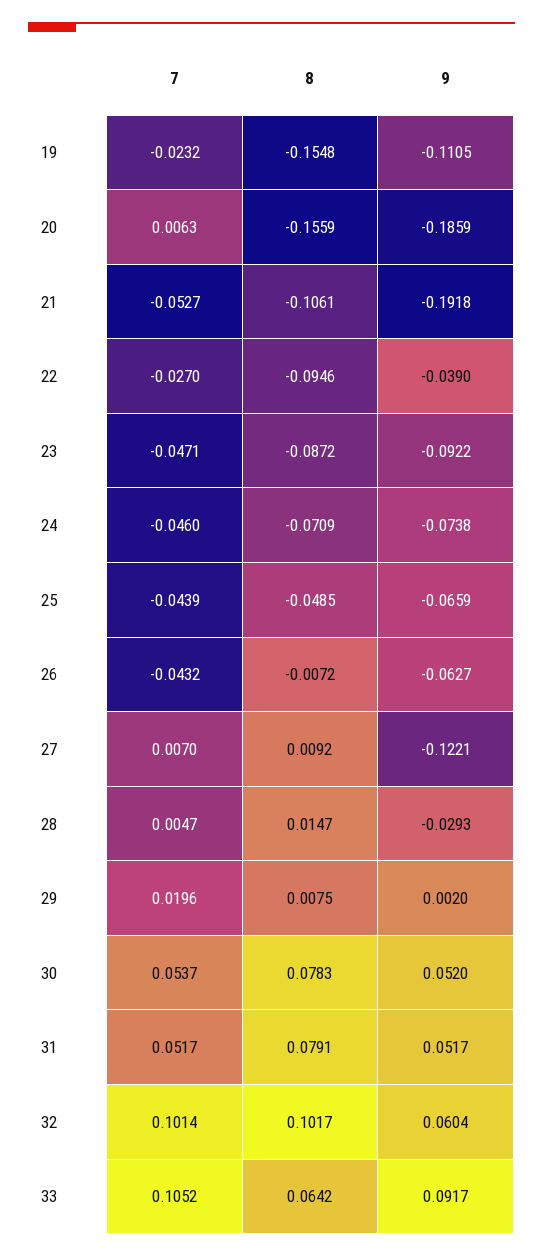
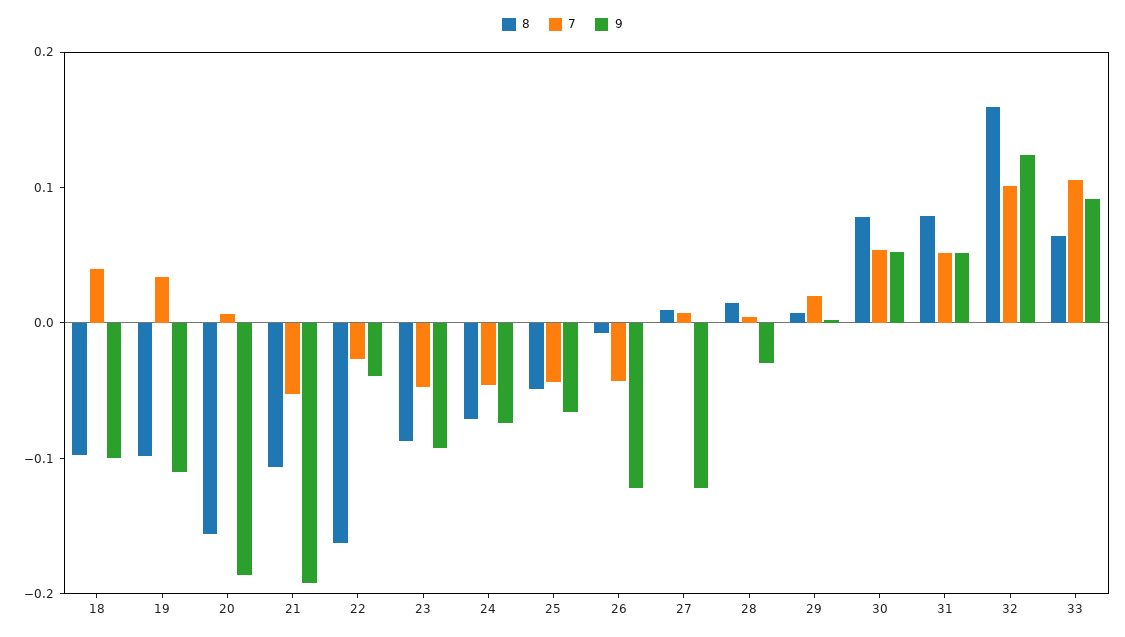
  {
    "7": {
-     "19": -0.0232,
+     "19": 0.04,
      "20": 0.0063,
      "21": -0.0527,
      "22": -0.027,
      "23": -0.0471,
      "24": -0.046,
      "25": -0.0439,
      "26": -0.0432,
      "27": 0.007,
      "28": 0.0047,
      "29": 0.0196,
      "30": 0.0537,
      "31": 0.0517,
      "32": 0.1014,
-     "33": 0.1052
+     "33": 0.1052,
+     "18": 0.04
    },
    "8": {
-     "19": -0.1548,
+     "19": -0.1,
      "20": -0.1559,
      "21": -0.1061,
-     "22": -0.0946,
+     "22": -0.16,
      "23": -0.0872,
      "24": -0.0709,
      "25": -0.0485,
      "26": -0.0072,
      "27": 0.0092,
      "28": 0.0147,
      "29": 0.0075,
      "30": 0.0783,
      "31": 0.0791,
-     "32": 0.1017,
+     "32": 0.16,
-     "33": 0.0642
+     "33": 0.0642,
+     "18": -0.1
    },
    "9": {
      "19": -0.1105,
      "20": -0.1859,
      "21": -0.1918,
      "22": -0.039,
      "23": -0.0922,
      "24": -0.0738,
      "25": -0.0659,
-     "26": -0.0627,
+     "26": -0.12,
      "27": -0.1221,
      "28": -0.0293,
      "29": 0.002,
      "30": 0.052,
      "31": 0.0517,
-     "32": 0.0604,
+     "32": 0.12,
-     "33": 0.0917
+     "33": 0.0917,
+     "18": -0.1
    }
  }

